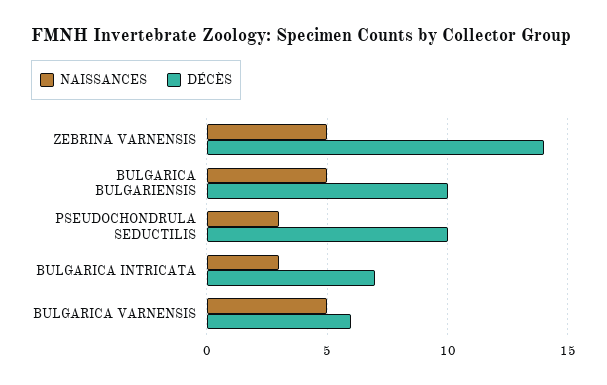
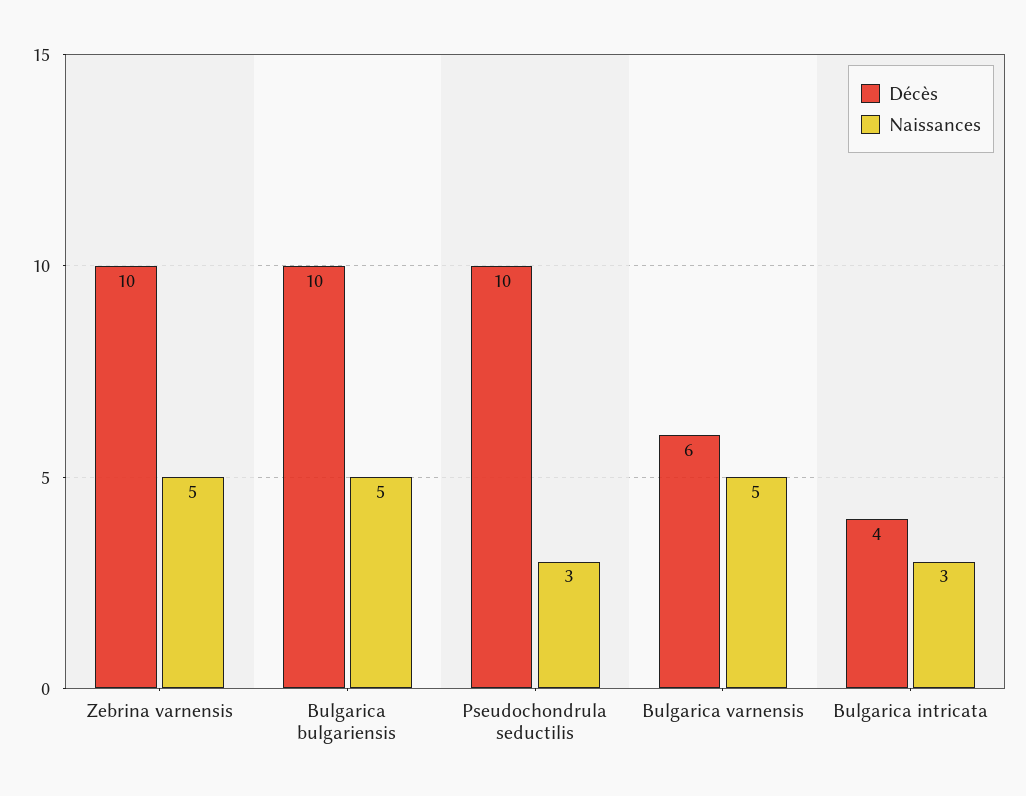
  {
    "NAISSANCES": {
      "ZEBRINA VARNENSIS": 5,
      "BULGARICA BULGARIENSIS": 5,
      "PSEUDOCHONDRULA SEDUCTILIS": 3,
      "BULGARICA INTRICATA": 3,
      "BULGARICA VARNENSIS": 5
    },
    "DÉCÈS": {
-     "ZEBRINA VARNENSIS": 14,
+     "ZEBRINA VARNENSIS": 10,
      "BULGARICA BULGARIENSIS": 10,
      "PSEUDOCHONDRULA SEDUCTILIS": 10,
-     "BULGARICA INTRICATA": 7,
+     "BULGARICA INTRICATA": 4,
      "BULGARICA VARNENSIS": 6
    }
  }

